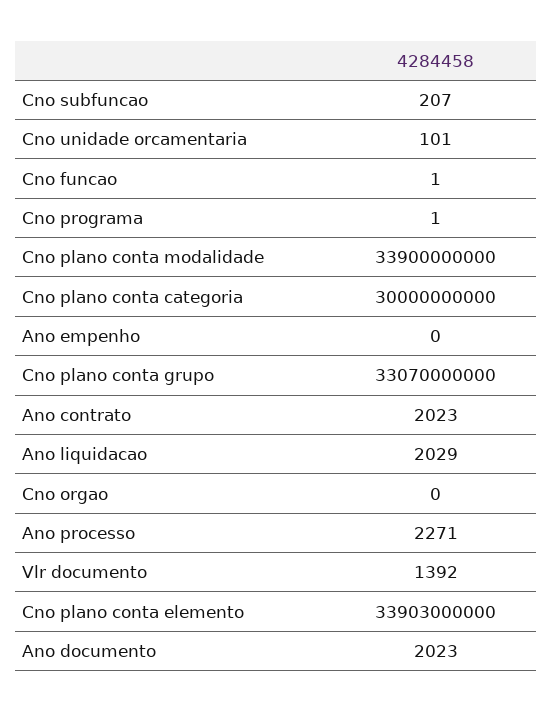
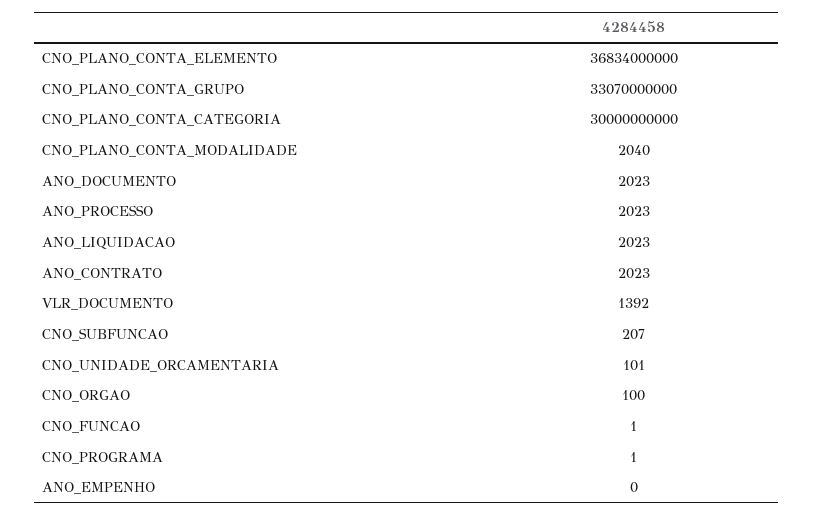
  {
    "Cno subfuncao": 207,
    "Cno unidade orcamentaria": 101,
    "Cno funcao": 1,
    "Cno programa": 1,
-   "Cno plano conta modalidade": 33900000000,
+   "Cno plano conta modalidade": 2040,
    "Cno plano conta categoria": 30000000000,
    "Ano empenho": 0,
    "Cno plano conta grupo": 33070000000,
    "Ano contrato": 2023,
-   "Ano liquidacao": 2029,
+   "Ano liquidacao": 2023,
-   "Cno orgao": 0,
+   "Cno orgao": 100,
-   "Ano processo": 2271,
+   "Ano processo": 2023,
    "Vlr documento": 1392,
-   "Cno plano conta elemento": 33903000000,
+   "Cno plano conta elemento": 36834000000,
    "Ano documento": 2023
  }

